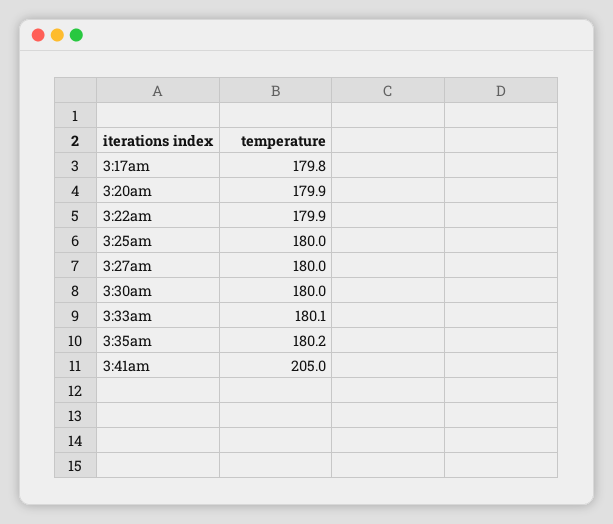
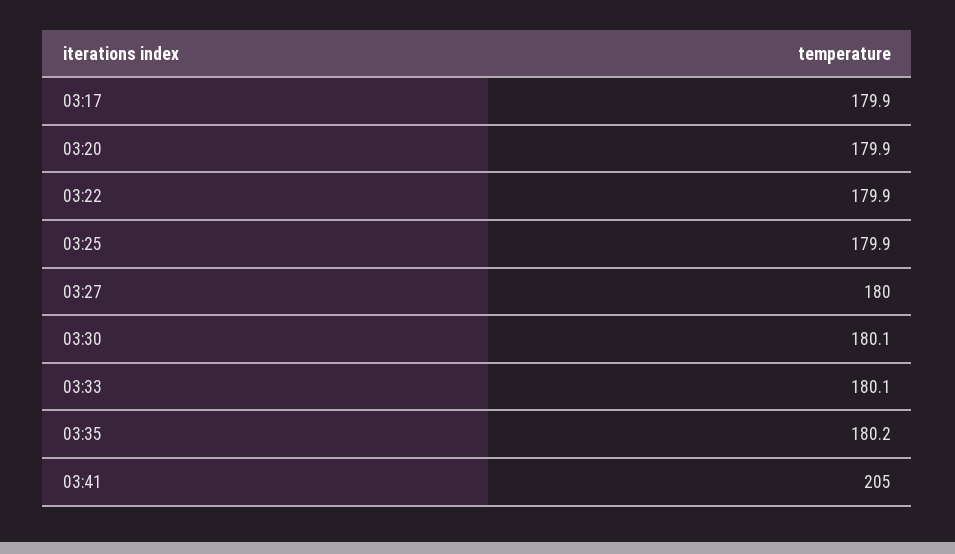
  {
-   "3:17am": 179.8,
+   "3:17am": 179.9,
    "3:20am": 179.9,
    "3:22am": 179.9,
-   "3:25am": 180,
+   "3:25am": 179.9,
    "3:27am": 180,
-   "3:30am": 180,
+   "3:30am": 180.1,
    "3:33am": 180.1,
    "3:35am": 180.2,
    "3:41am": 205
  }

